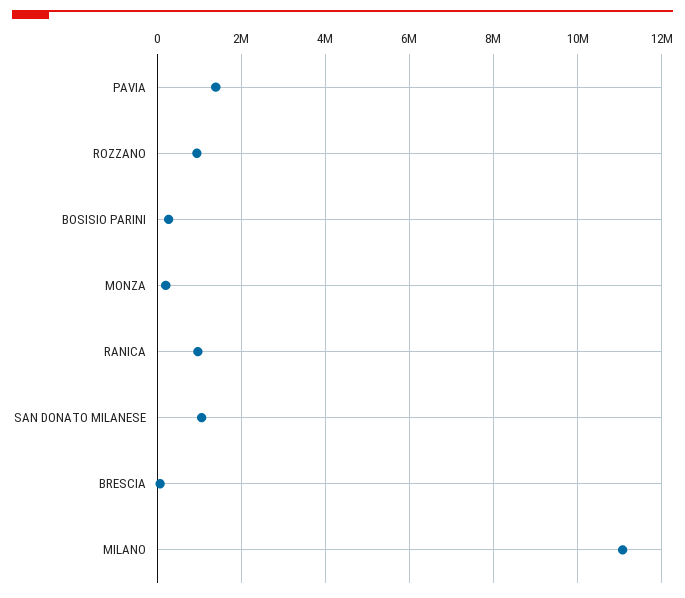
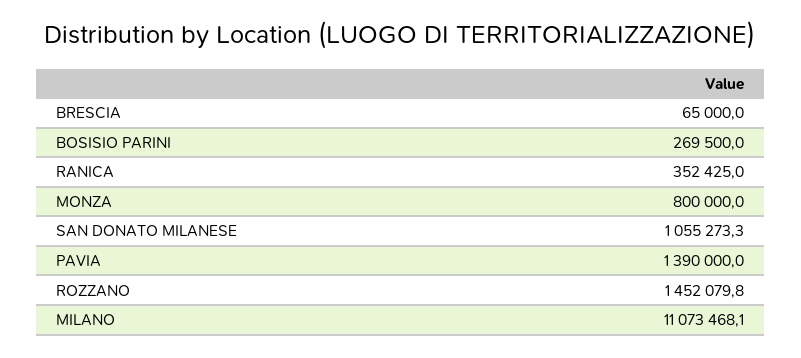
  {
    "PAVIA": 1390000,
-   "ROZZANO": 1000000,
+   "ROZZANO": 1452079.8,
    "BOSISIO PARINI": 269500,
-   "MONZA": 200000,
+   "MONZA": 800000,
-   "RANICA": 1000000,
+   "RANICA": 352425,
    "SAN DONATO MILANESE": 1055273.3,
    "BRESCIA": 65000,
    "MILANO": 11073468.1
  }

